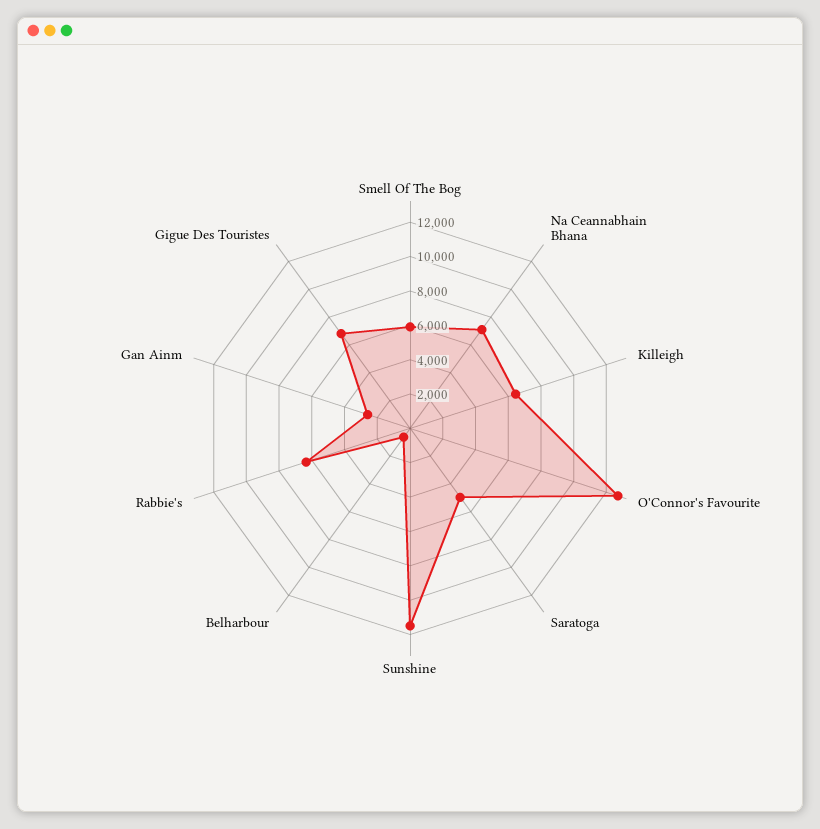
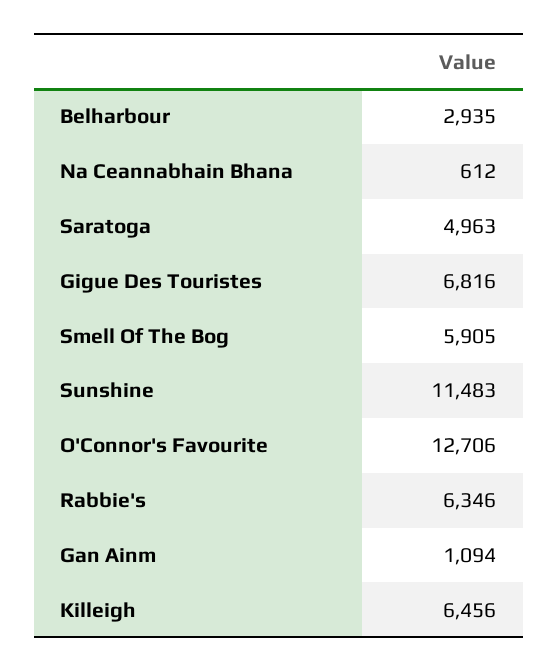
  {
    "Smell Of The Bog": 5905,
-   "Na Ceannabhain Bhana": 7000,
+   "Na Ceannabhain Bhana": 612,
    "Killeigh": 6456,
    "O'Connor's Favourite": 12706,
    "Saratoga": 4963,
    "Sunshine": 11483,
-   "Belharbour": 500,
+   "Belharbour": 2935,
    "Rabbie's": 6346,
-   "Gan Ainm": 2500,
+   "Gan Ainm": 1094,
    "Gigue Des Touristes": 6816
  }

